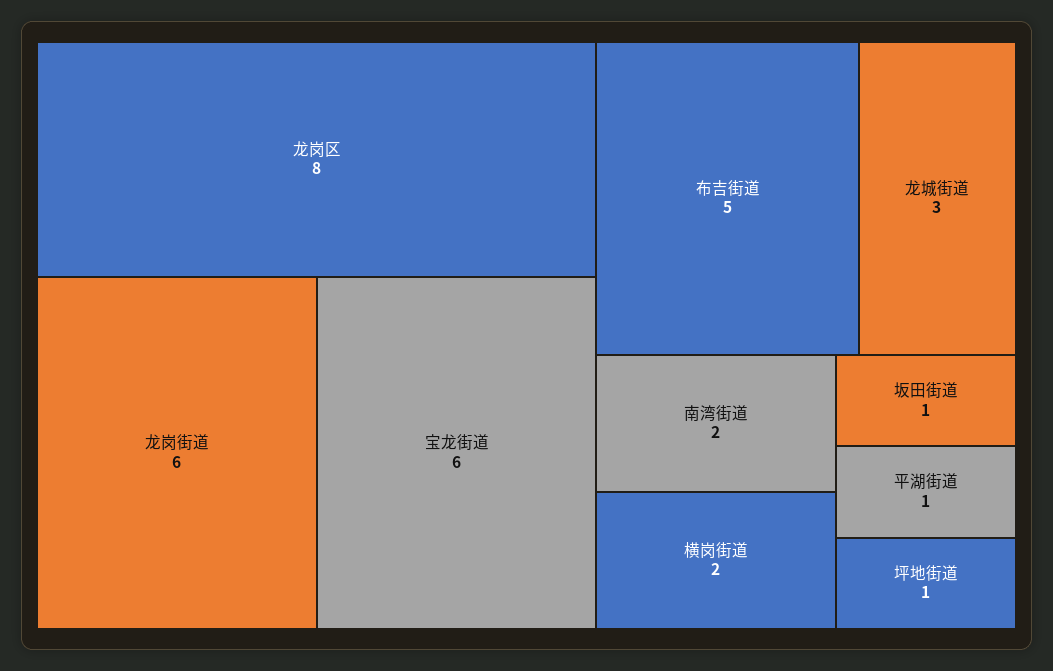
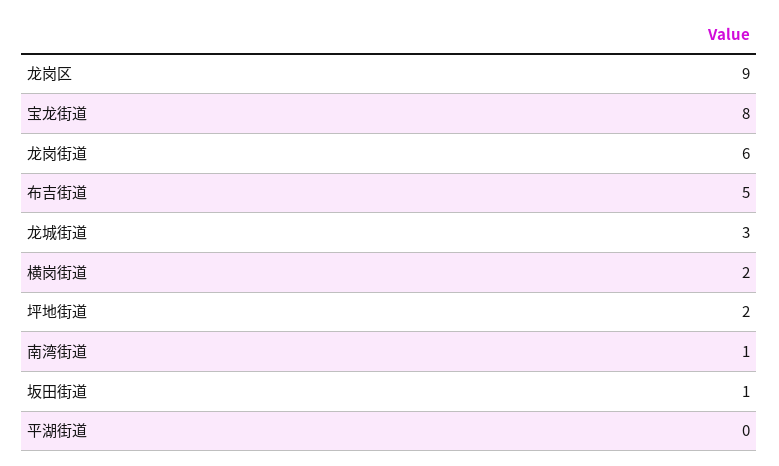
  {
-   "龙岗区": 8,
+   "龙岗区": 9,
    "龙岗街道": 6,
-   "宝龙街道": 6,
+   "宝龙街道": 8,
    "布吉街道": 5,
    "龙城街道": 3,
-   "南湾街道": 2,
+   "南湾街道": 1,
    "横岗街道": 2,
    "坂田街道": 1,
-   "平湖街道": 1,
+   "平湖街道": 0,
-   "坪地街道": 1
+   "坪地街道": 2
  }

